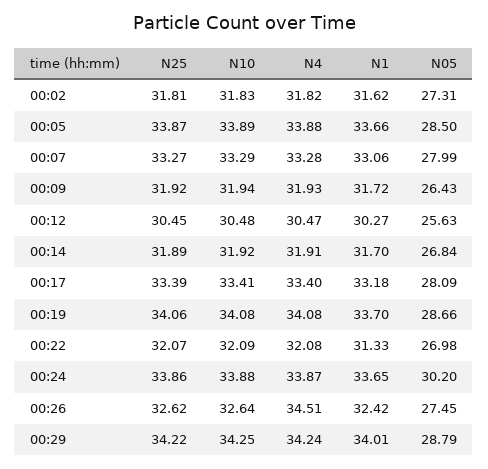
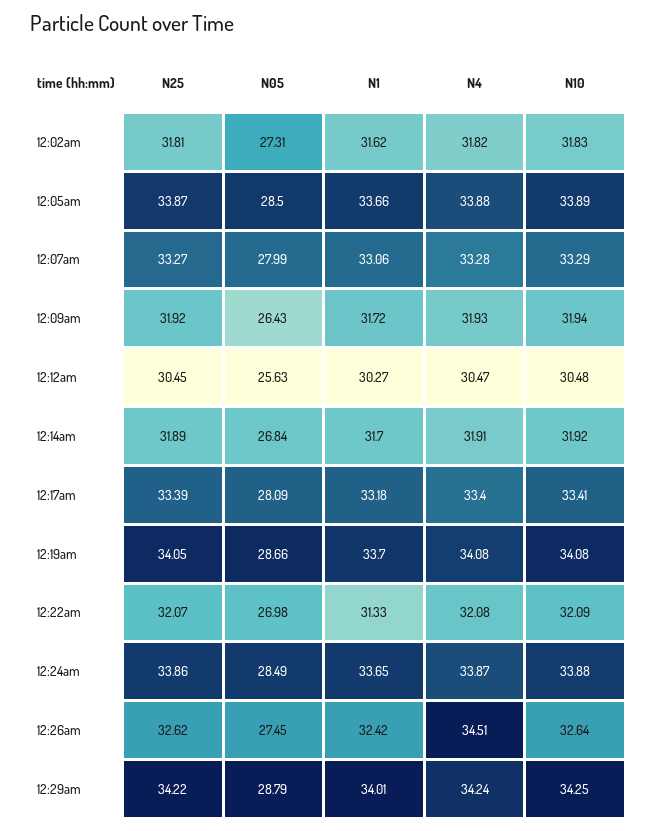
  {
    "N25": {
      "00:02": 31.81,
      "00:05": 33.87,
      "00:07": 33.27,
      "00:09": 31.92,
      "00:12": 30.45,
      "00:14": 31.89,
      "00:17": 33.39,
-     "00:19": 34.06,
+     "00:19": 34.05,
      "00:22": 32.07,
      "00:24": 33.86,
      "00:26": 32.62,
      "00:29": 34.22
    },
    "N10": {
      "00:02": 31.83,
      "00:05": 33.89,
      "00:07": 33.29,
      "00:09": 31.94,
      "00:12": 30.48,
      "00:14": 31.92,
      "00:17": 33.41,
      "00:19": 34.08,
      "00:22": 32.09,
      "00:24": 33.88,
      "00:26": 32.64,
      "00:29": 34.25
    },
    "N4": {
      "00:02": 31.82,
      "00:05": 33.88,
      "00:07": 33.28,
      "00:09": 31.93,
      "00:12": 30.47,
      "00:14": 31.91,
      "00:17": 33.4,
      "00:19": 34.08,
      "00:22": 32.08,
      "00:24": 33.87,
      "00:26": 34.51,
      "00:29": 34.24
    },
    "N1": {
      "00:02": 31.62,
      "00:05": 33.66,
      "00:07": 33.06,
      "00:09": 31.72,
      "00:12": 30.27,
      "00:14": 31.7,
      "00:17": 33.18,
      "00:19": 33.7,
      "00:22": 31.33,
      "00:24": 33.65,
      "00:26": 32.42,
      "00:29": 34.01
    },
    "N05": {
      "00:02": 27.31,
      "00:05": 28.5,
      "00:07": 27.99,
      "00:09": 26.43,
      "00:12": 25.63,
      "00:14": 26.84,
      "00:17": 28.09,
      "00:19": 28.66,
      "00:22": 26.98,
-     "00:24": 30.2,
+     "00:24": 28.49,
      "00:26": 27.45,
      "00:29": 28.79
    }
  }

